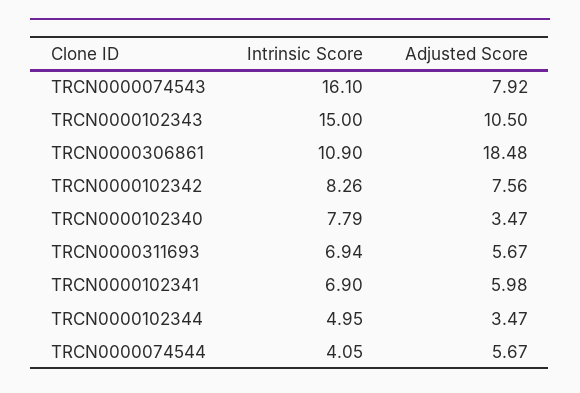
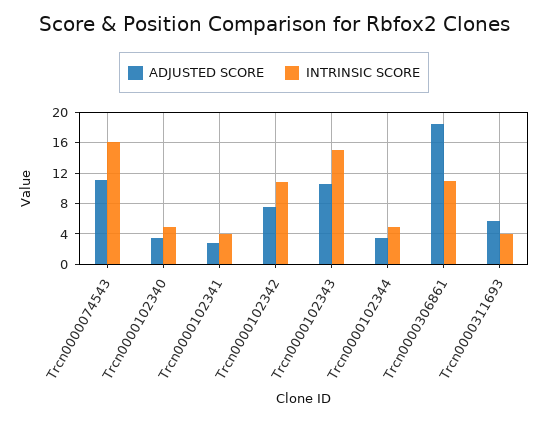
  {
    "Intrinsic Score": {
      "TRCN0000074543": 16.1,
      "TRCN0000102343": 15,
      "TRCN0000306861": 10.9,
-     "TRCN0000102342": 8.26,
+     "TRCN0000102342": 11,
-     "TRCN0000102340": 7.79,
+     "TRCN0000102340": 5,
-     "TRCN0000311693": 6.94,
+     "TRCN0000311693": 4,
-     "TRCN0000102341": 6.9,
+     "TRCN0000102341": 4,
-     "TRCN0000102344": 4.95,
+     "TRCN0000102344": 4.95
-     "TRCN0000074544": 4.05
    },
    "Adjusted Score": {
-     "TRCN0000074543": 7.92,
+     "TRCN0000074543": 11,
      "TRCN0000102343": 10.5,
      "TRCN0000306861": 18.48,
      "TRCN0000102342": 7.56,
      "TRCN0000102340": 3.47,
      "TRCN0000311693": 5.67,
-     "TRCN0000102341": 5.98,
+     "TRCN0000102341": 3,
-     "TRCN0000102344": 3.47,
+     "TRCN0000102344": 3.47
-     "TRCN0000074544": 5.67
    }
  }

